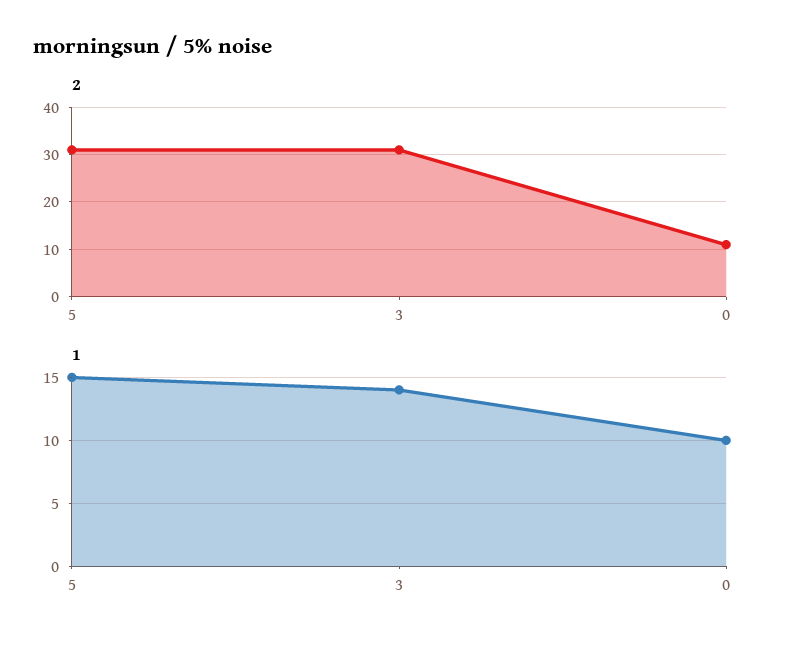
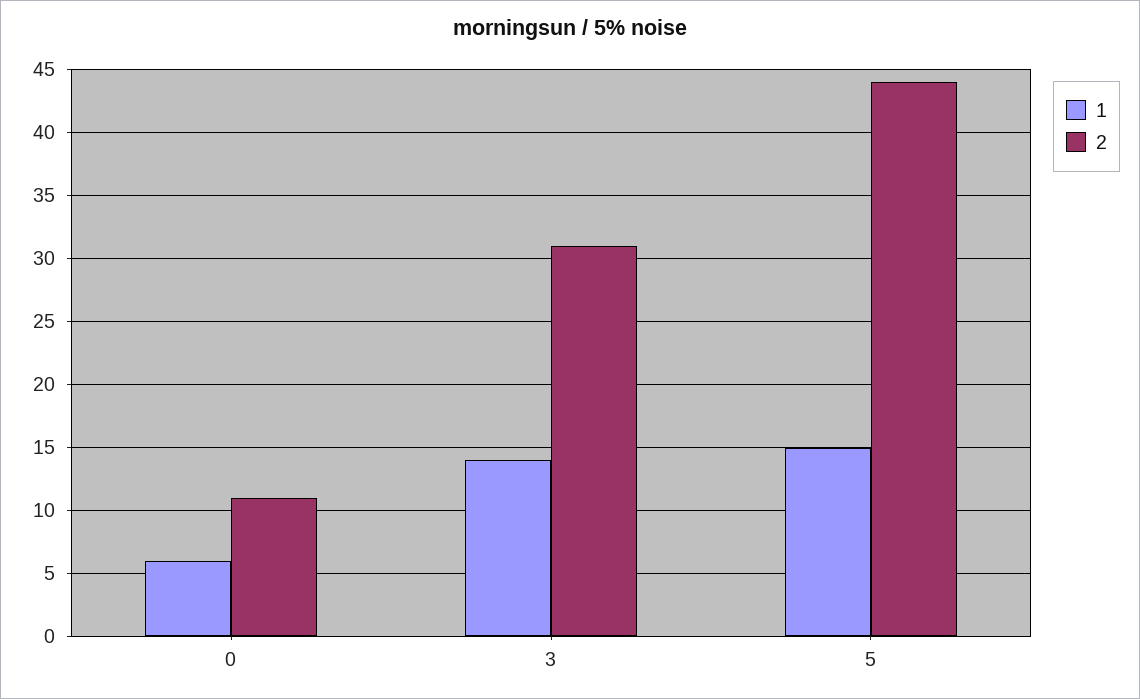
  {
    "2": {
-     "5": 30,
+     "5": 44,
      "3": 31,
      "0": 11
    },
    "1": {
      "5": 15,
      "3": 14,
-     "0": 10
+     "0": 6
    }
  }

